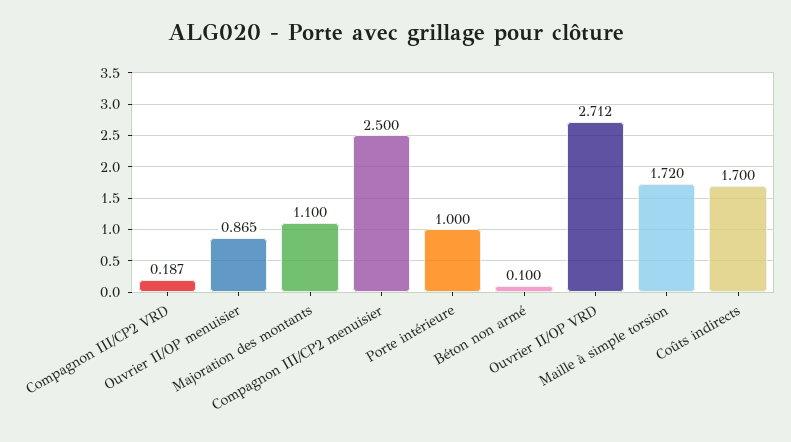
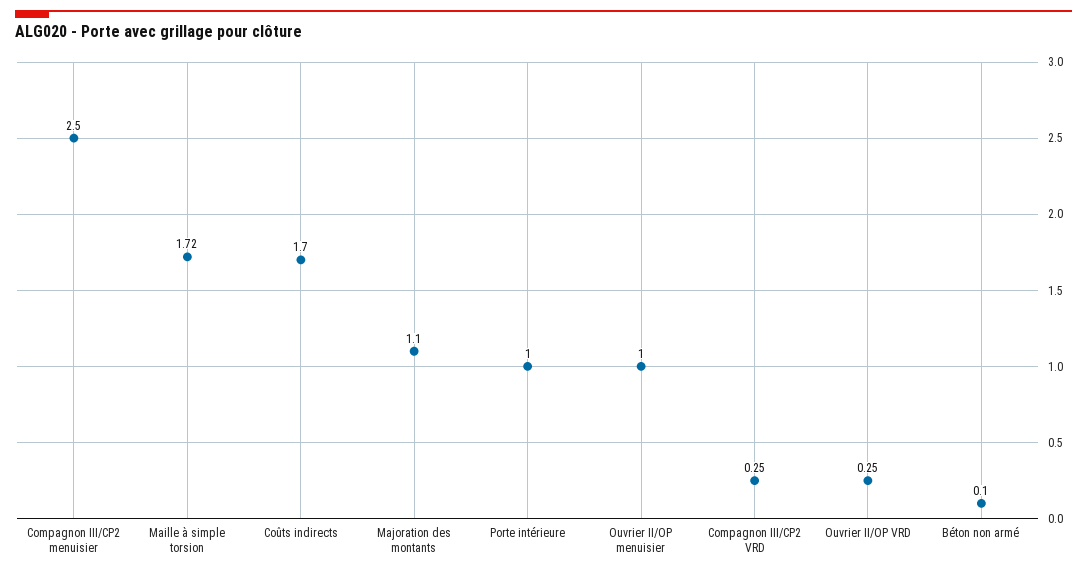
  {
-   "Compagnon III/CP2 VRD": 0.187,
+   "Compagnon III/CP2 VRD": 0.25,
-   "Ouvrier II/OP menuisier": 0.865,
+   "Ouvrier II/OP menuisier": 1,
    "Majoration des montants": 1.1,
    "Compagnon III/CP2 menuisier": 2.5,
    "Porte intérieure": 1,
    "Béton non armé": 0.1,
-   "Ouvrier II/OP VRD": 2.712,
+   "Ouvrier II/OP VRD": 0.25,
    "Maille à simple torsion": 1.72,
    "Coûts indirects": 1.7
  }

